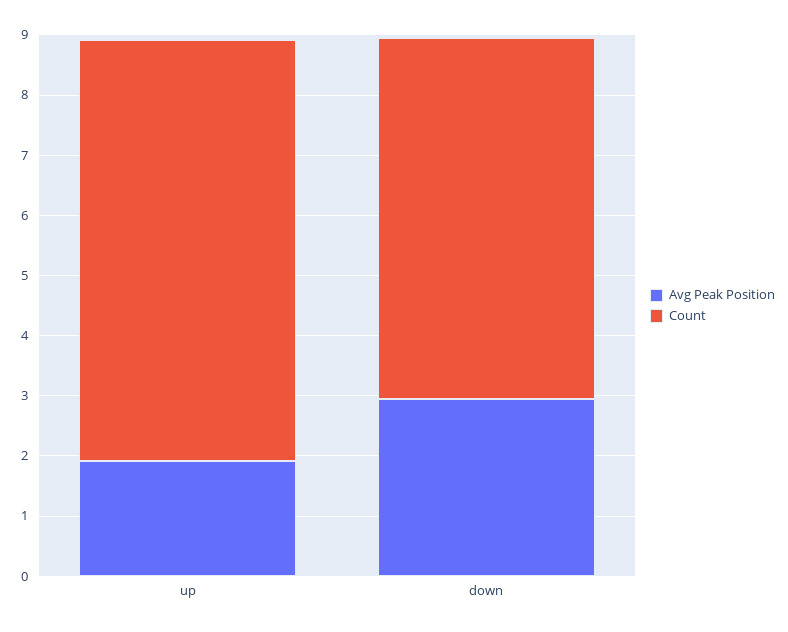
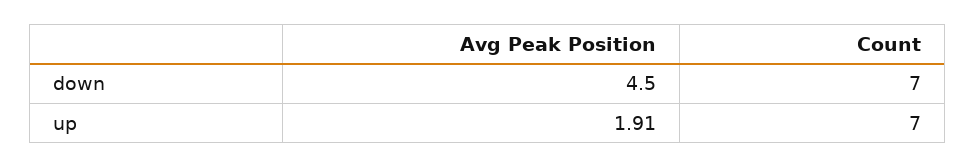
  {
    "Avg Peak Position": {
      "up": 1.91,
-     "down": 3
+     "down": 4.5
    },
    "Count": {
      "up": 7,
-     "down": 6
+     "down": 7
    }
  }

